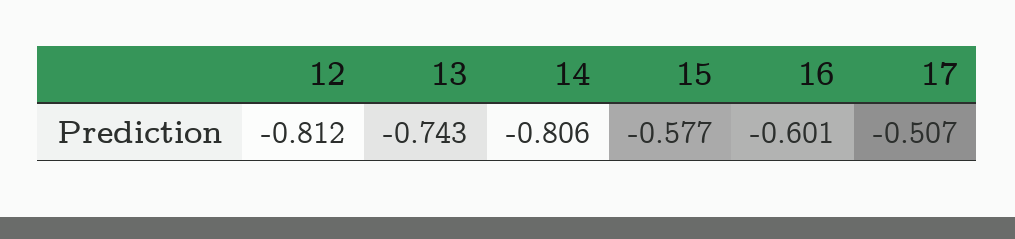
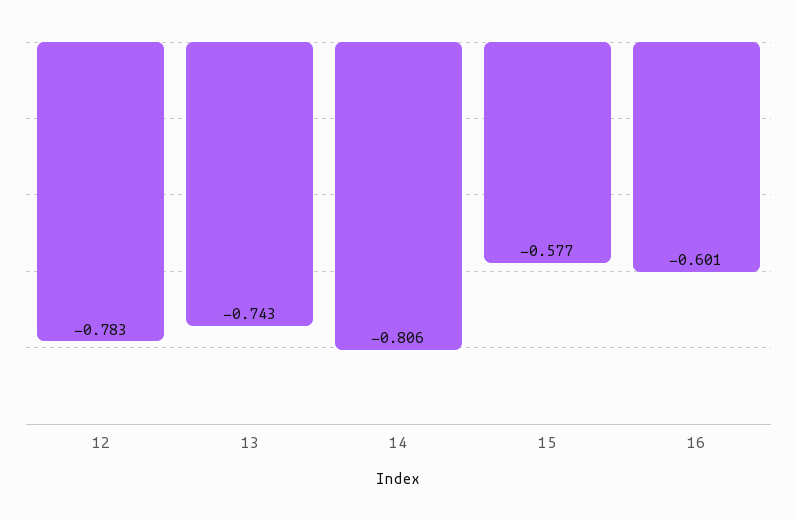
  {
-   "12": -0.812,
+   "12": -0.783,
    "13": -0.743,
    "14": -0.806,
    "15": -0.577,
-   "16": -0.601,
+   "16": -0.601
-   "17": -0.507
  }

